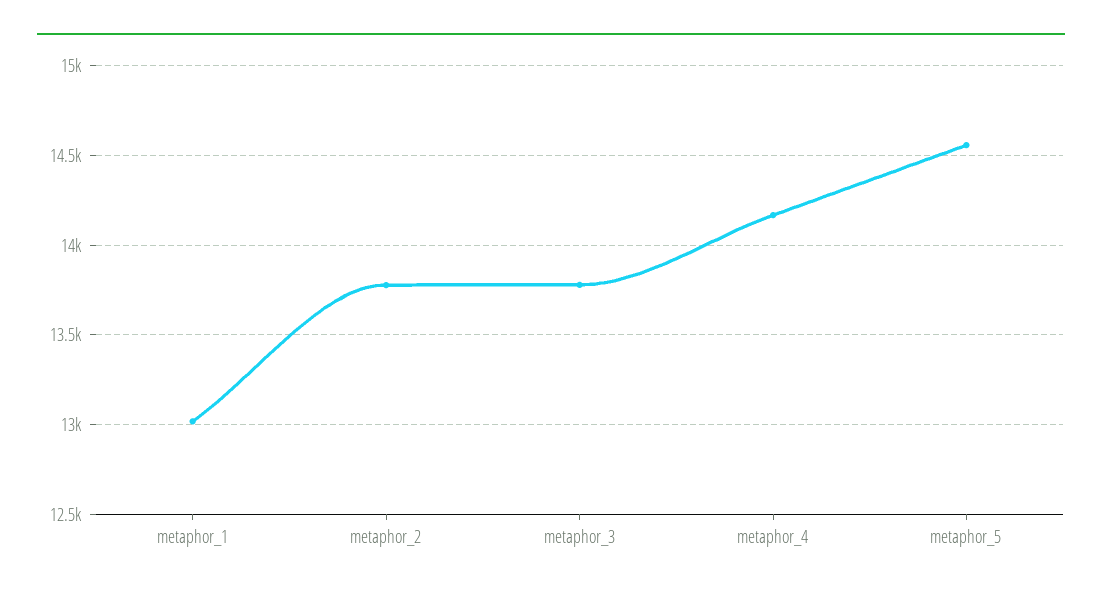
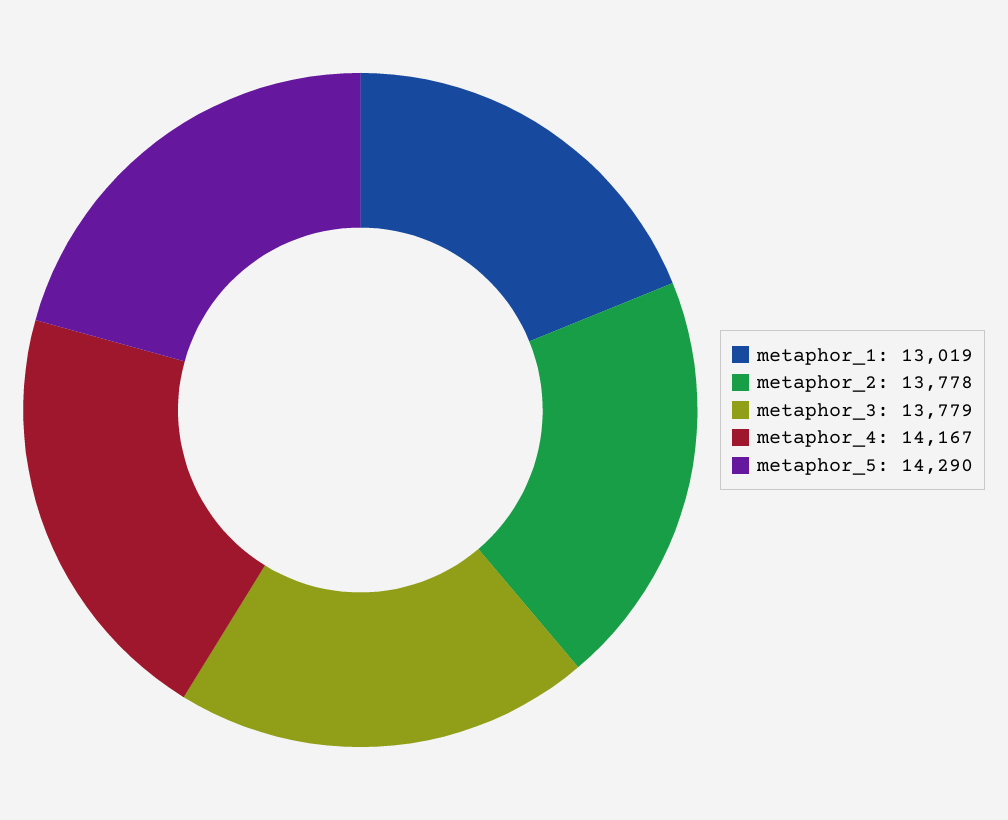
  {
    "metaphor_1": 13019,
    "metaphor_2": 13778,
    "metaphor_3": 13779,
    "metaphor_4": 14167,
-   "metaphor_5": 14550
+   "metaphor_5": 14290
  }

